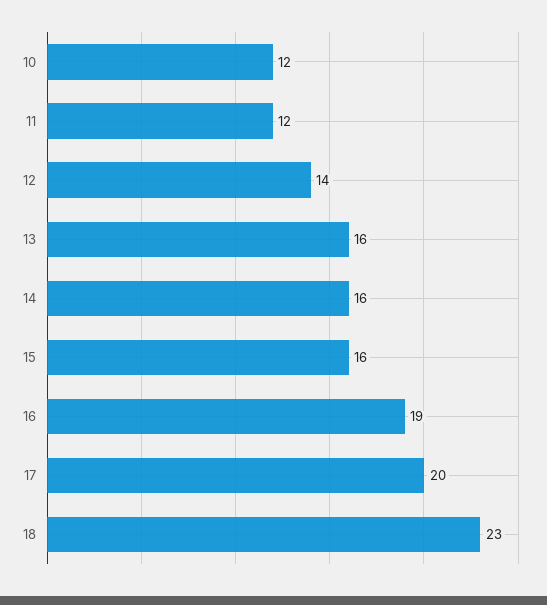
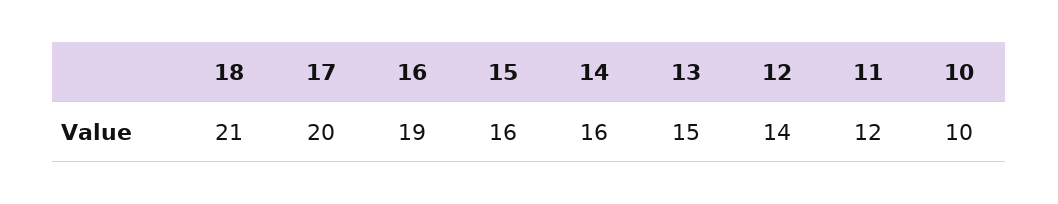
  {
-   "10": 12,
+   "10": 10,
    "11": 12,
    "12": 14,
-   "13": 16,
+   "13": 15,
    "14": 16,
    "15": 16,
    "16": 19,
    "17": 20,
-   "18": 23
+   "18": 21
  }

